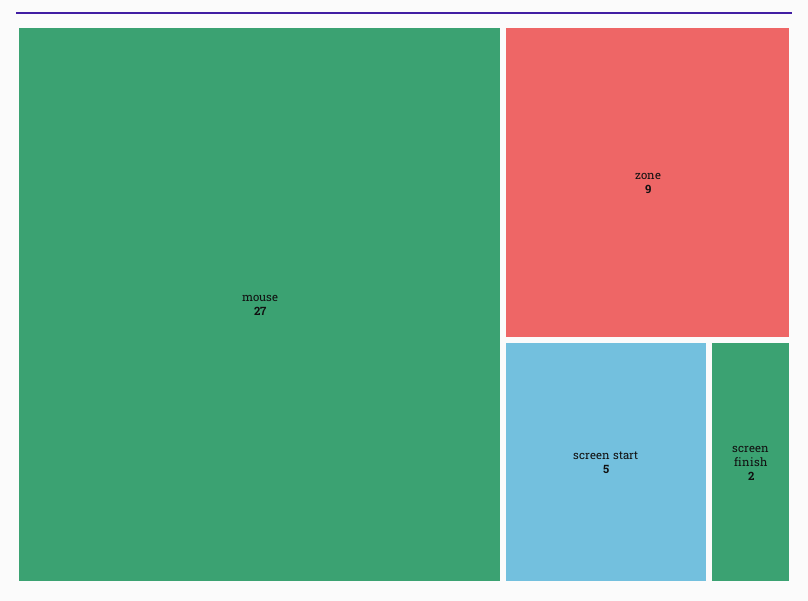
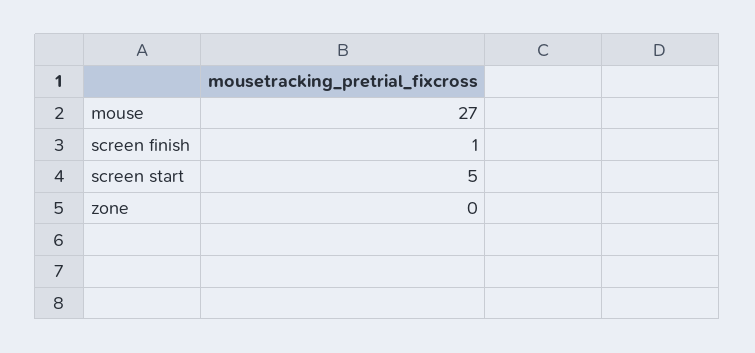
  {
    "mouse": 27,
-   "zone": 9,
+   "zone": 0,
    "screen start": 5,
-   "screen finish": 2
+   "screen finish": 1
  }

